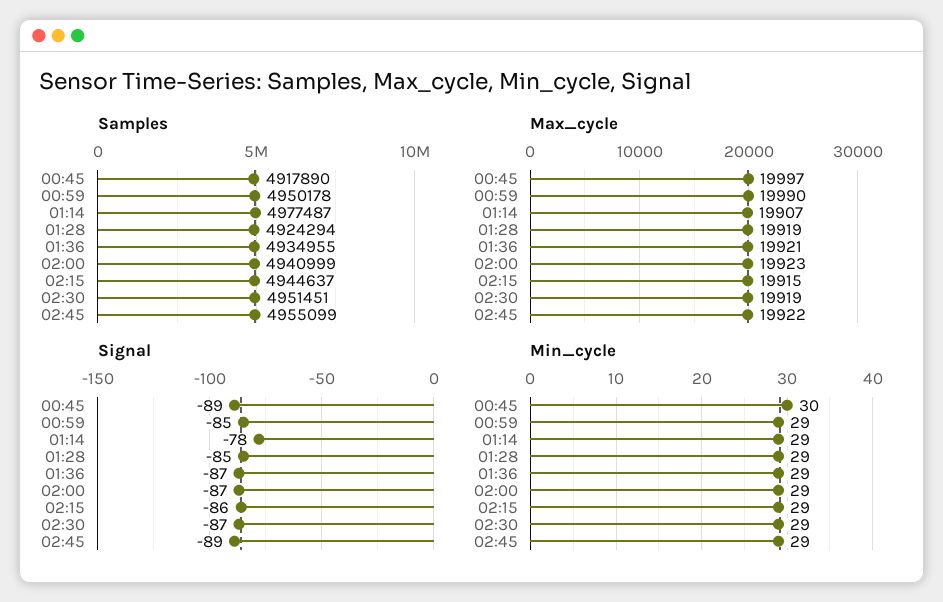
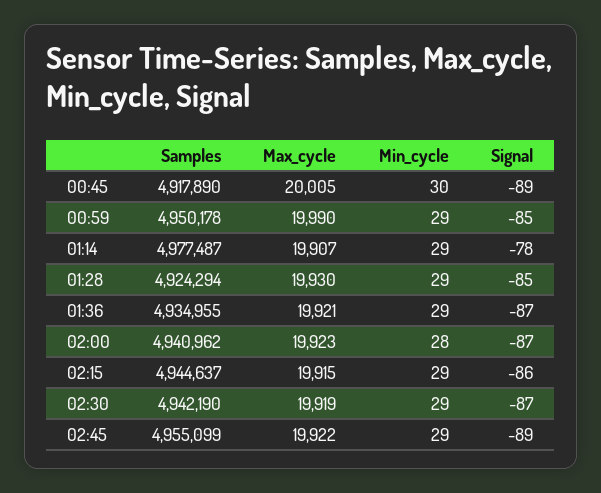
  {
    "Samples": {
      "00:45": 4917890,
      "00:59": 4950178,
      "01:14": 4977487,
      "01:28": 4924294,
      "01:36": 4934955,
-     "02:00": 4940999,
+     "02:00": 4940962,
      "02:15": 4944637,
-     "02:30": 4951451,
+     "02:30": 4942190,
      "02:45": 4955099
    },
    "Max_cycle": {
-     "00:45": 19997,
+     "00:45": 20005,
      "00:59": 19990,
      "01:14": 19907,
-     "01:28": 19919,
+     "01:28": 19930,
      "01:36": 19921,
      "02:00": 19923,
      "02:15": 19915,
      "02:30": 19919,
      "02:45": 19922
    },
    "Signal": {
      "00:45": -89,
      "00:59": -85,
      "01:14": -78,
      "01:28": -85,
      "01:36": -87,
      "02:00": -87,
      "02:15": -86,
      "02:30": -87,
      "02:45": -89
    },
    "Min_cycle": {
      "00:45": 30,
      "00:59": 29,
      "01:14": 29,
      "01:28": 29,
      "01:36": 29,
-     "02:00": 29,
+     "02:00": 28,
      "02:15": 29,
      "02:30": 29,
      "02:45": 29
    }
  }

